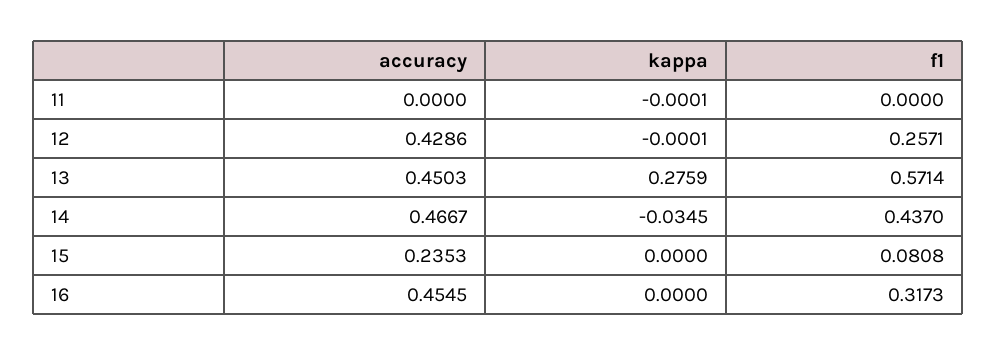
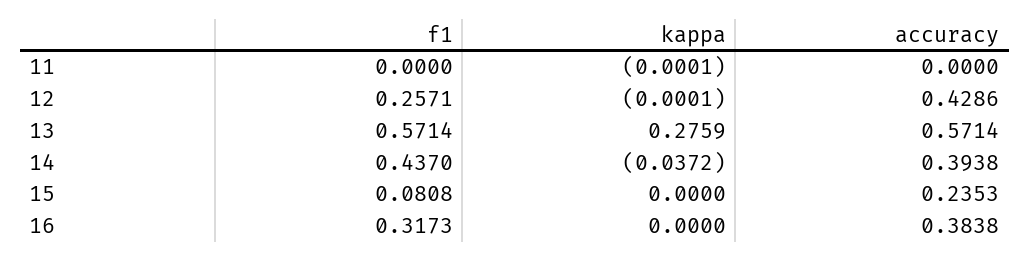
  {
    "accuracy": {
      "11": 0,
      "12": 0.4286,
-     "13": 0.4503,
+     "13": 0.5714,
-     "14": 0.4667,
+     "14": 0.3938,
      "15": 0.2353,
-     "16": 0.4545
+     "16": 0.3838
    },
    "kappa": {
      "11": -0.0001,
      "12": -0.0001,
      "13": 0.2759,
-     "14": -0.0345,
+     "14": -0.0372,
      "15": 0,
      "16": 0
    },
    "f1": {
      "11": 0,
      "12": 0.2571,
      "13": 0.5714,
      "14": 0.437,
      "15": 0.0808,
      "16": 0.3173
    }
  }

